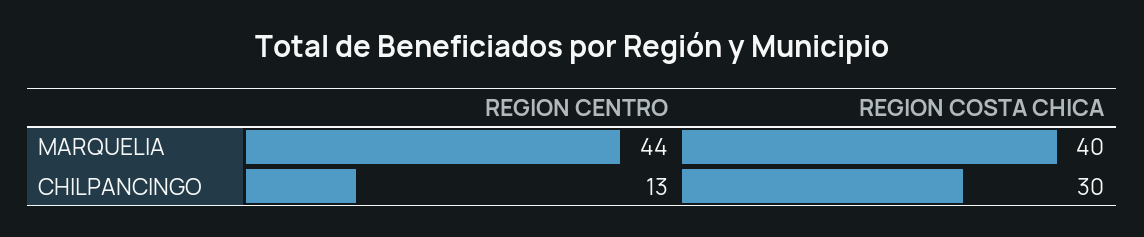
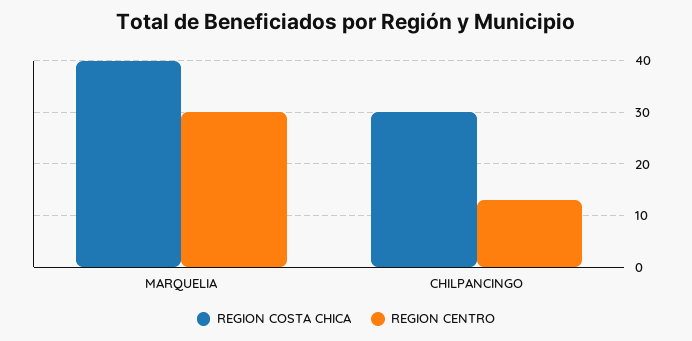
  {
    "REGION CENTRO": {
-     "MARQUELIA": 44,
+     "MARQUELIA": 30,
      "CHILPANCINGO": 13
    },
    "REGION COSTA CHICA": {
      "MARQUELIA": 40,
      "CHILPANCINGO": 30
    }
  }

